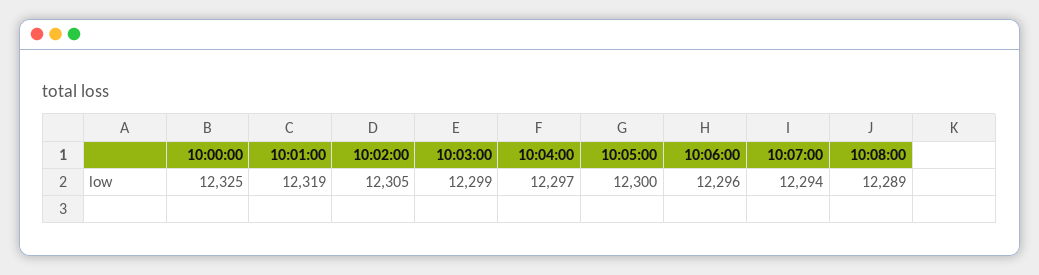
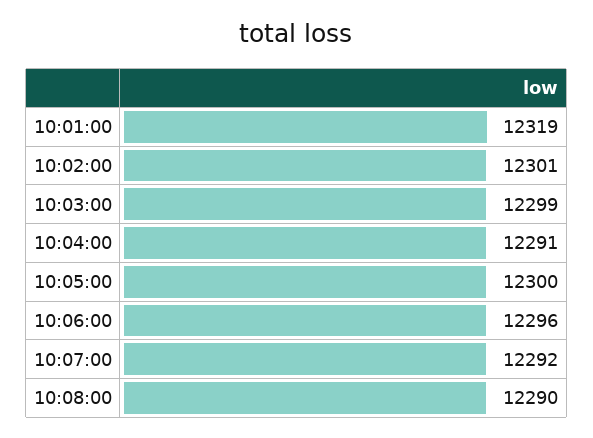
  {
-   "10:00:00": 12325,
    "10:01:00": 12319,
-   "10:02:00": 12305,
+   "10:02:00": 12301,
    "10:03:00": 12299,
-   "10:04:00": 12297,
+   "10:04:00": 12291,
    "10:05:00": 12300,
    "10:06:00": 12296,
-   "10:07:00": 12294,
+   "10:07:00": 12292,
-   "10:08:00": 12289
+   "10:08:00": 12290
  }

